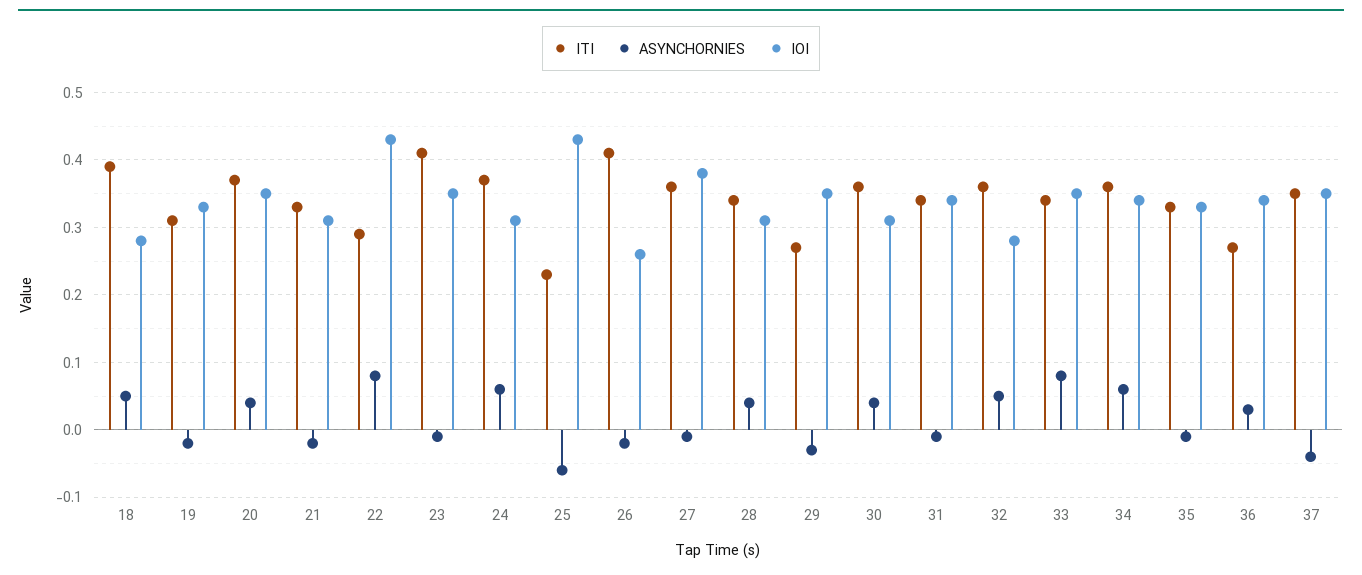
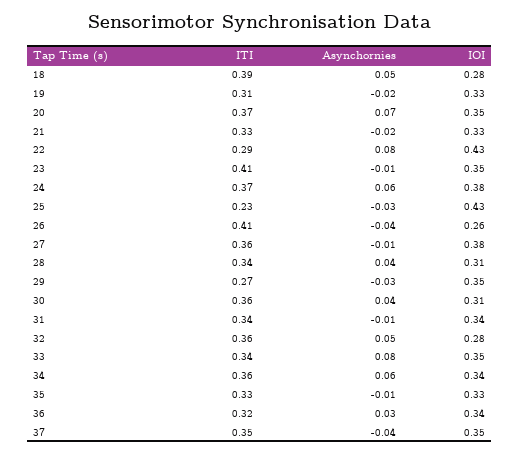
  {
    "ITI": {
      "18": 0.39,
      "19": 0.31,
      "20": 0.37,
      "21": 0.33,
      "22": 0.29,
      "23": 0.41,
      "24": 0.37,
      "25": 0.23,
      "26": 0.41,
      "27": 0.36,
      "28": 0.34,
      "29": 0.27,
      "30": 0.36,
      "31": 0.34,
      "32": 0.36,
      "33": 0.34,
      "34": 0.36,
      "35": 0.33,
-     "36": 0.27,
+     "36": 0.32,
      "37": 0.35
    },
    "ASYNCHORNIES": {
      "18": 0.05,
      "19": -0.02,
-     "20": 0.04,
+     "20": 0.07,
      "21": -0.02,
      "22": 0.08,
      "23": -0.01,
      "24": 0.06,
-     "25": -0.06,
+     "25": -0.03,
-     "26": -0.02,
+     "26": -0.04,
      "27": -0.01,
      "28": 0.04,
      "29": -0.03,
      "30": 0.04,
      "31": -0.01,
      "32": 0.05,
      "33": 0.08,
      "34": 0.06,
      "35": -0.01,
      "36": 0.03,
      "37": -0.04
    },
    "IOI": {
      "18": 0.28,
      "19": 0.33,
      "20": 0.35,
-     "21": 0.31,
+     "21": 0.33,
      "22": 0.43,
      "23": 0.35,
-     "24": 0.31,
+     "24": 0.38,
      "25": 0.43,
      "26": 0.26,
      "27": 0.38,
      "28": 0.31,
      "29": 0.35,
      "30": 0.31,
      "31": 0.34,
      "32": 0.28,
      "33": 0.35,
      "34": 0.34,
      "35": 0.33,
      "36": 0.34,
      "37": 0.35
    }
  }

